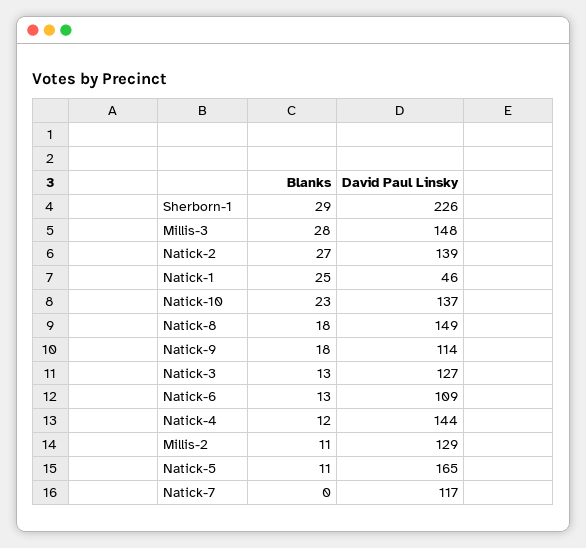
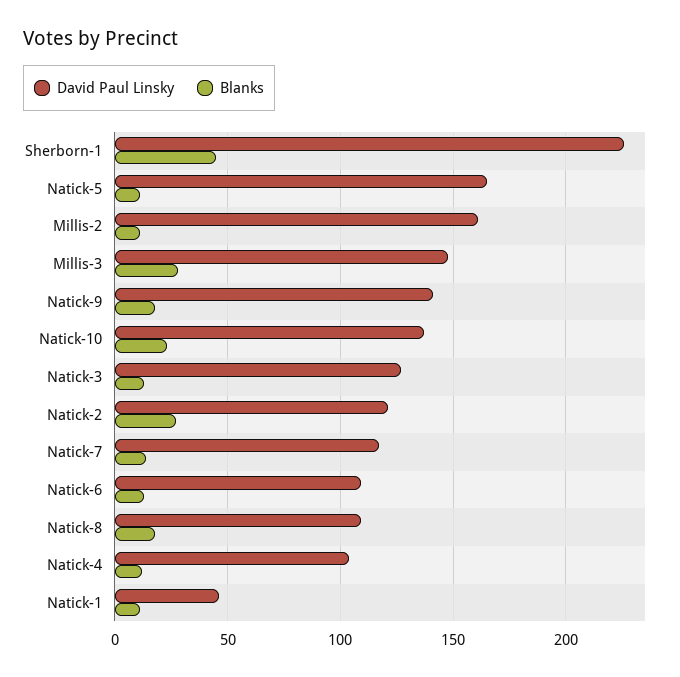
  {
    "Blanks": {
-     "Sherborn-1": 29,
+     "Sherborn-1": 45,
      "Millis-3": 28,
      "Natick-2": 27,
-     "Natick-1": 25,
+     "Natick-1": 10,
      "Natick-10": 23,
      "Natick-8": 18,
      "Natick-9": 18,
      "Natick-3": 13,
      "Natick-6": 13,
      "Natick-4": 12,
      "Millis-2": 11,
      "Natick-5": 11,
-     "Natick-7": 0
+     "Natick-7": 15
    },
    "David Paul Linsky": {
      "Sherborn-1": 226,
      "Millis-3": 148,
-     "Natick-2": 139,
+     "Natick-2": 120,
      "Natick-1": 46,
      "Natick-10": 137,
-     "Natick-8": 149,
+     "Natick-8": 110,
-     "Natick-9": 114,
+     "Natick-9": 140,
      "Natick-3": 127,
      "Natick-6": 109,
-     "Natick-4": 144,
+     "Natick-4": 105,
-     "Millis-2": 129,
+     "Millis-2": 160,
      "Natick-5": 165,
      "Natick-7": 117
    }
  }

